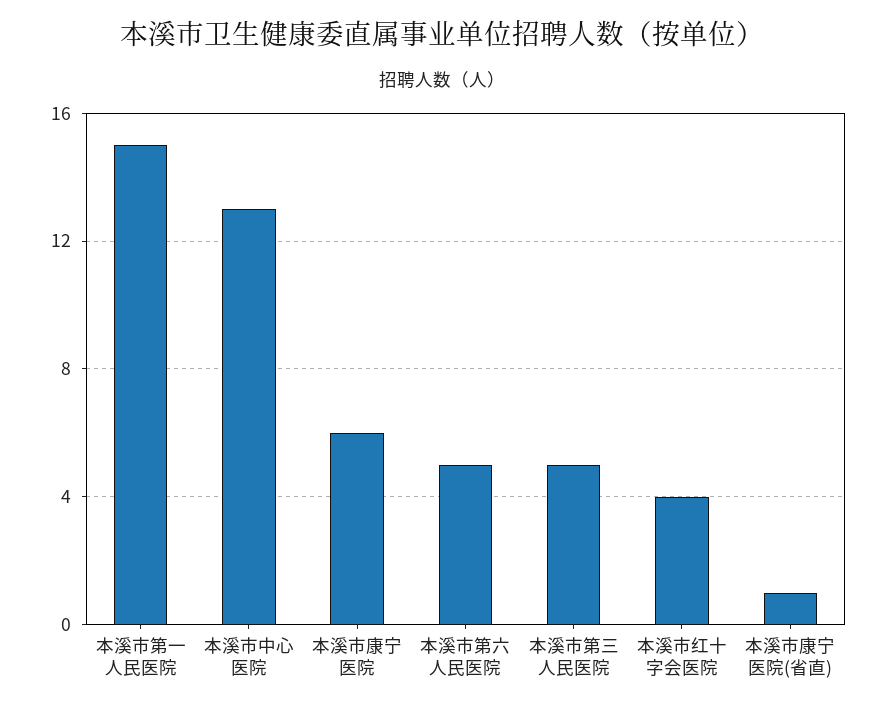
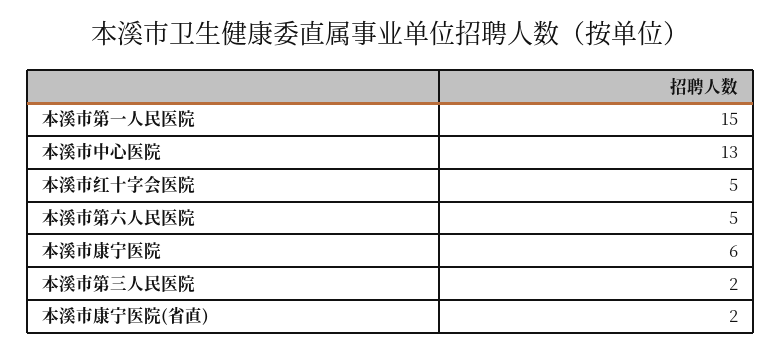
  {
    "本溪市第一人民医院": 15,
    "本溪市中心医院": 13,
    "本溪市康宁医院": 6,
    "本溪市第六人民医院": 5,
-   "本溪市第三人民医院": 5,
+   "本溪市第三人民医院": 2,
-   "本溪市红十字会医院": 4,
+   "本溪市红十字会医院": 5,
-   "本溪市康宁医院(省直)": 1
+   "本溪市康宁医院(省直)": 2
  }

